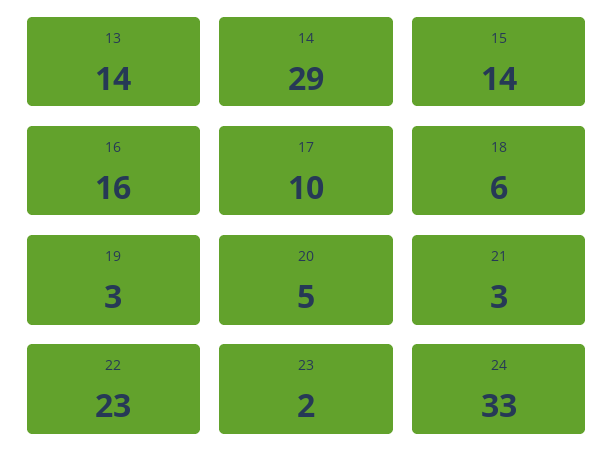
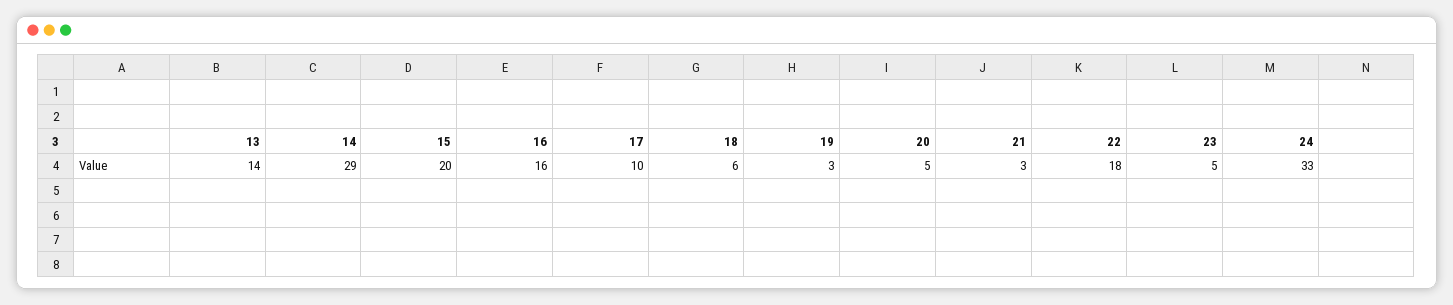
  {
    "13": 14,
    "14": 29,
-   "15": 14,
+   "15": 20,
    "16": 16,
    "17": 10,
    "18": 6,
    "19": 3,
    "20": 5,
    "21": 3,
-   "22": 23,
+   "22": 18,
-   "23": 2,
+   "23": 5,
    "24": 33
  }

